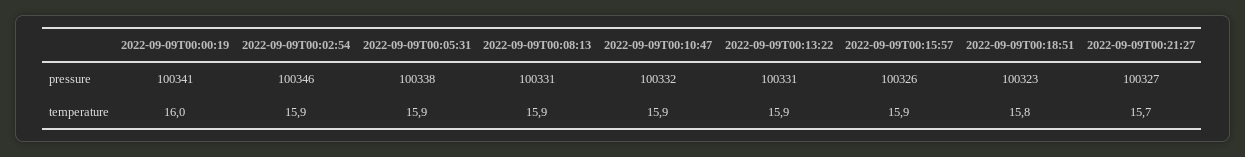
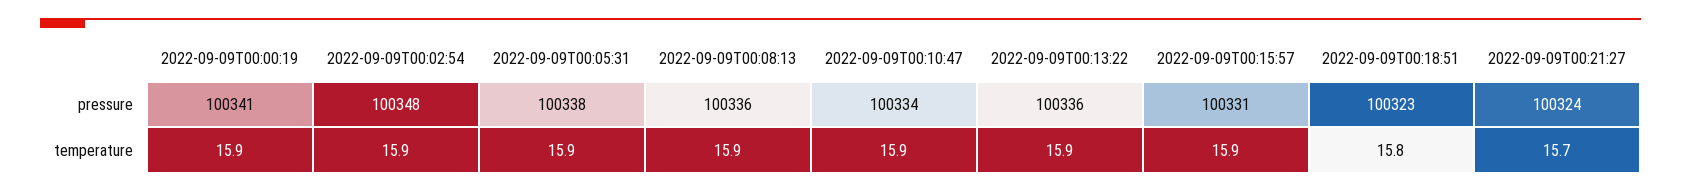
  {
    "2022-09-09T00:00:19": {
      "pressure": 100341,
-     "temperature": 16
+     "temperature": 15.9
    },
    "2022-09-09T00:02:54": {
-     "pressure": 100346,
+     "pressure": 100348,
      "temperature": 15.9
    },
    "2022-09-09T00:05:31": {
      "pressure": 100338,
      "temperature": 15.9
    },
    "2022-09-09T00:08:13": {
-     "pressure": 100331,
+     "pressure": 100336,
      "temperature": 15.9
    },
    "2022-09-09T00:10:47": {
-     "pressure": 100332,
+     "pressure": 100334,
      "temperature": 15.9
    },
    "2022-09-09T00:13:22": {
-     "pressure": 100331,
+     "pressure": 100336,
      "temperature": 15.9
    },
    "2022-09-09T00:15:57": {
-     "pressure": 100326,
+     "pressure": 100331,
      "temperature": 15.9
    },
    "2022-09-09T00:18:51": {
      "pressure": 100323,
      "temperature": 15.8
    },
    "2022-09-09T00:21:27": {
-     "pressure": 100327,
+     "pressure": 100324,
      "temperature": 15.7
    }
  }

